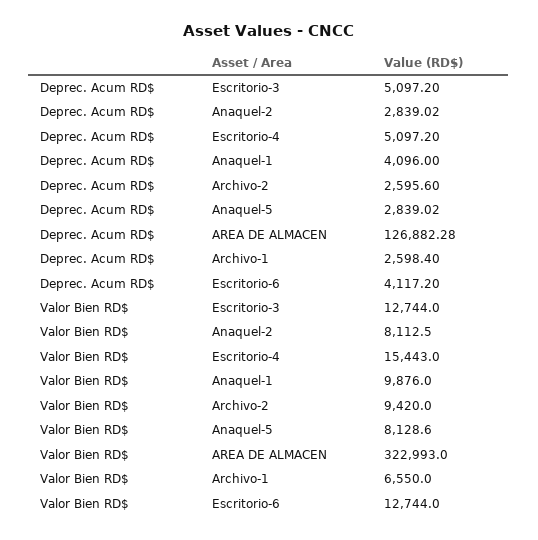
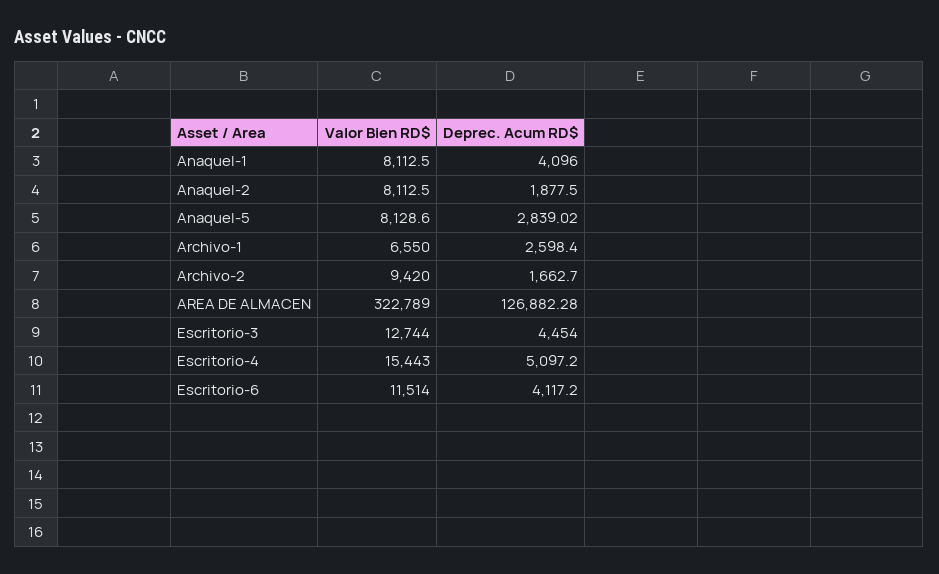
  {
    "Deprec. Acum RD$": {
-     "Escritorio-3": 5097.2,
+     "Escritorio-3": 4454,
-     "Anaquel-2": 2839.02,
+     "Anaquel-2": 1877.5,
      "Escritorio-4": 5097.2,
      "Anaquel-1": 4096,
-     "Archivo-2": 2595.6,
+     "Archivo-2": 1662.7,
      "Anaquel-5": 2839.02,
      "AREA DE ALMACEN": 126882.28,
      "Archivo-1": 2598.4,
      "Escritorio-6": 4117.2
    },
    "Valor Bien RD$": {
      "Escritorio-3": 12744,
      "Anaquel-2": 8112.5,
      "Escritorio-4": 15443,
-     "Anaquel-1": 9876,
+     "Anaquel-1": 8112.5,
      "Archivo-2": 9420,
      "Anaquel-5": 8128.6,
-     "AREA DE ALMACEN": 322993,
+     "AREA DE ALMACEN": 322789,
      "Archivo-1": 6550,
-     "Escritorio-6": 12744
+     "Escritorio-6": 11514
    }
  }

